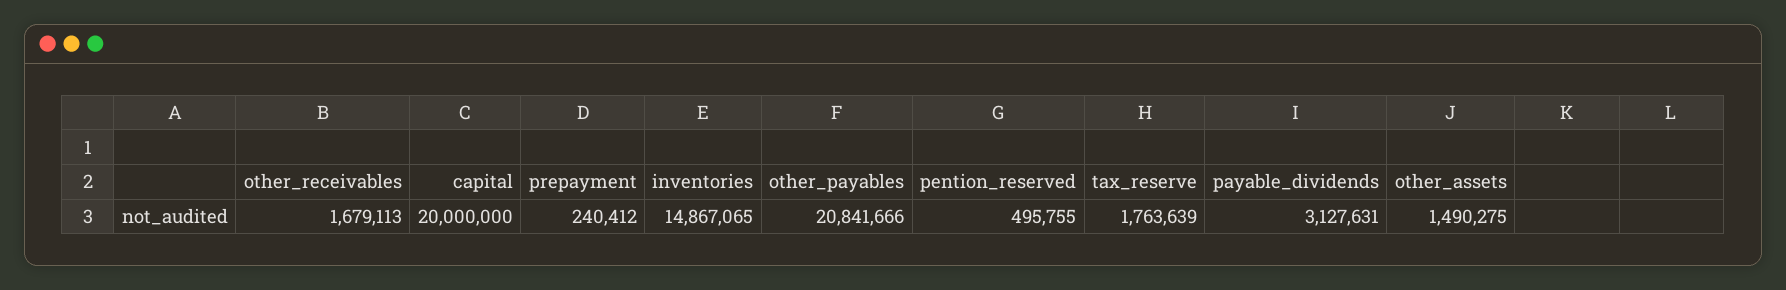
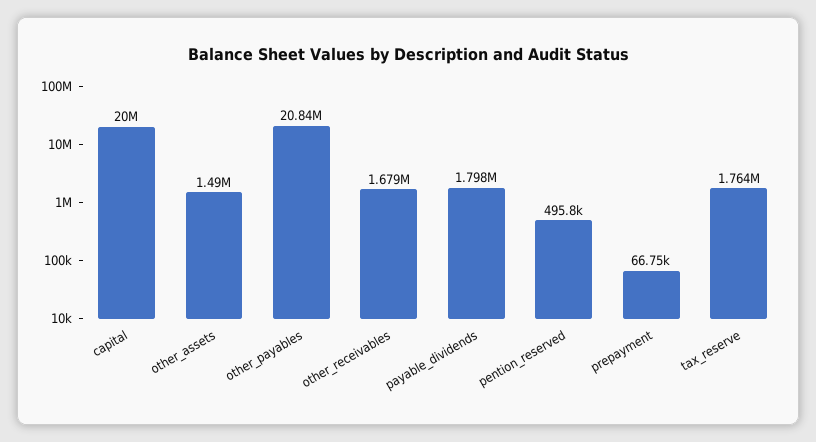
  {
    "other_receivables": 1679113,
    "capital": 20000000,
-   "prepayment": 240412,
+   "prepayment": 66750,
-   "inventories": 14867065,
    "other_payables": 20841666,
    "pention_reserved": 495755,
    "tax_reserve": 1763639,
-   "payable_dividends": 3127631,
+   "payable_dividends": 1798000,
    "other_assets": 1490275
  }

